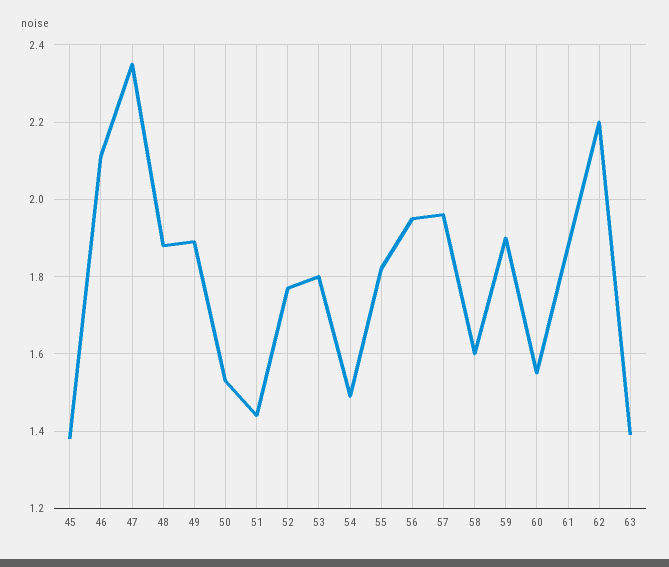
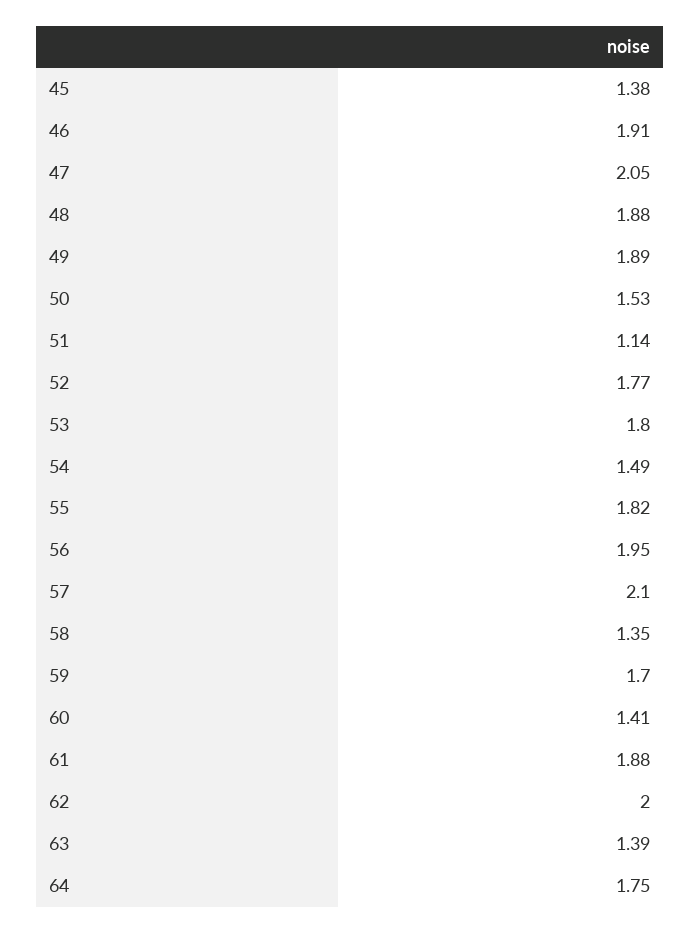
  {
    "45": 1.38,
-   "46": 2.1,
+   "46": 1.91,
-   "47": 2.35,
+   "47": 2.05,
    "48": 1.88,
    "49": 1.89,
    "50": 1.53,
-   "51": 1.45,
+   "51": 1.14,
    "52": 1.77,
    "53": 1.8,
    "54": 1.49,
    "55": 1.82,
    "56": 1.95,
-   "57": 1.95,
+   "57": 2.1,
-   "58": 1.6,
+   "58": 1.35,
-   "59": 1.9,
+   "59": 1.7,
-   "60": 1.55,
+   "60": 1.41,
    "61": 1.88,
-   "62": 2.2,
+   "62": 2,
-   "63": 1.39
+   "63": 1.39,
+   "64": 1.75
  }

